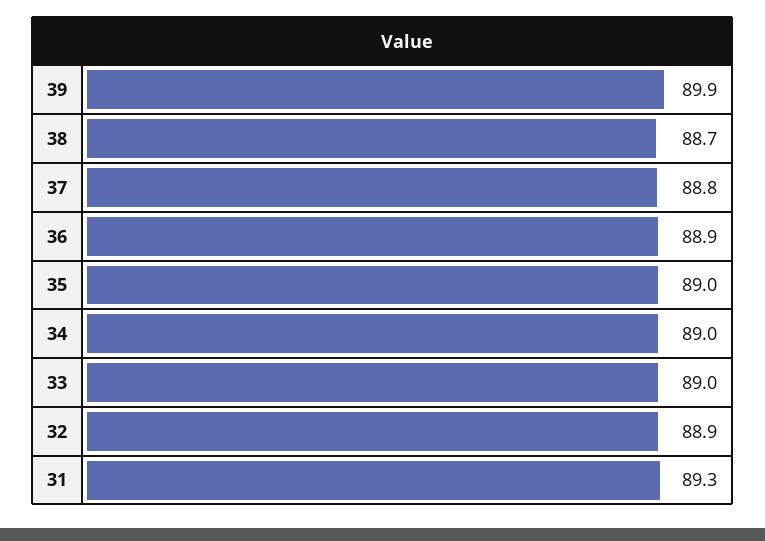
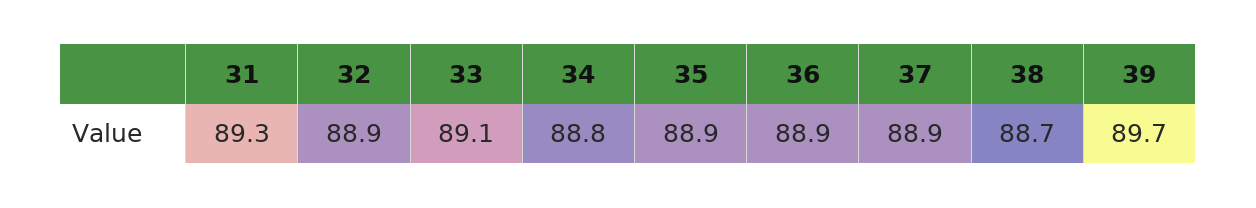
  {
-   "39": 89.9,
+   "39": 89.7,
    "38": 88.7,
-   "37": 88.8,
+   "37": 88.9,
    "36": 88.9,
-   "35": 89,
+   "35": 88.9,
-   "34": 89,
+   "34": 88.8,
-   "33": 89,
+   "33": 89.1,
    "32": 88.9,
    "31": 89.3
  }

